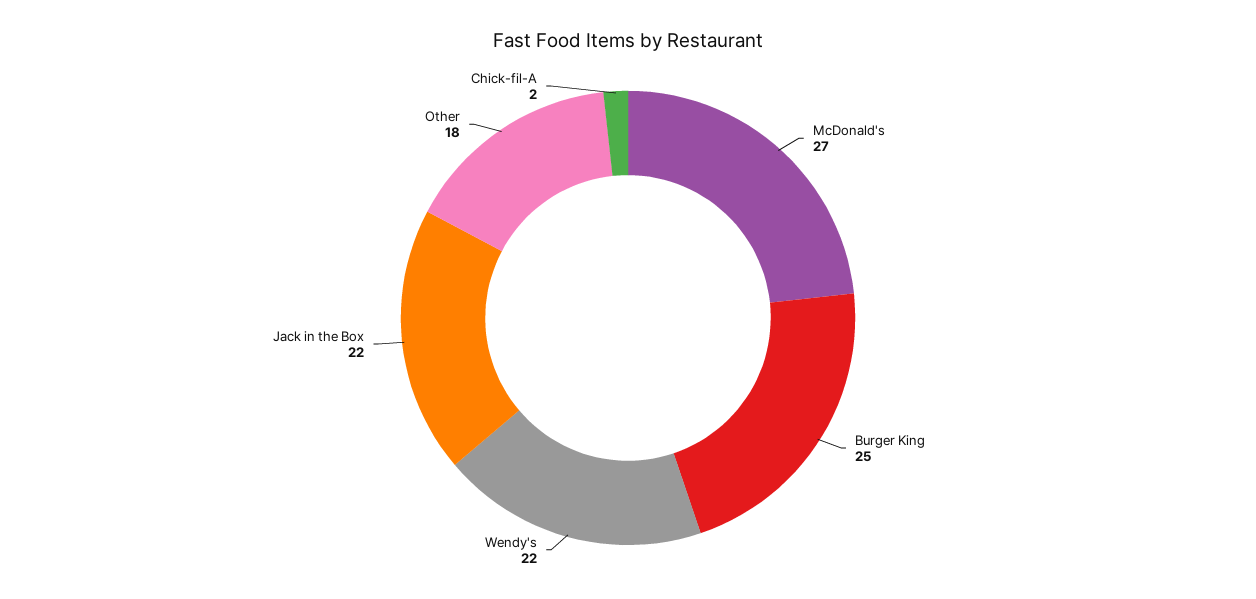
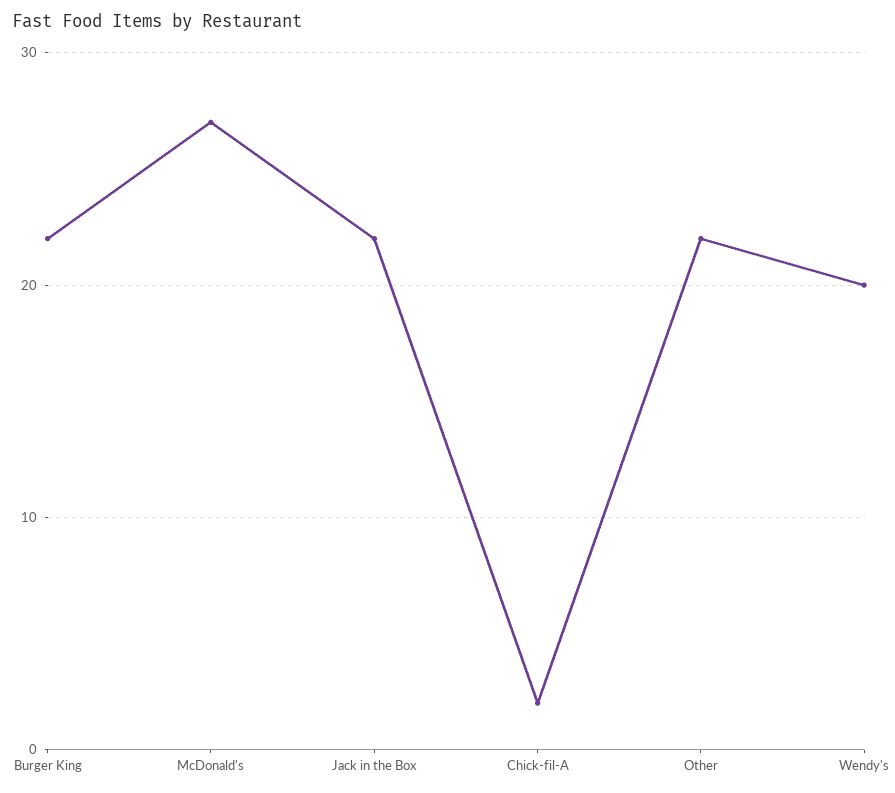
  {
    "McDonald's": 27,
-   "Burger King": 25,
+   "Burger King": 22,
-   "Wendy's": 22,
+   "Wendy's": 20,
    "Jack in the Box": 22,
-   "Other": 18,
+   "Other": 22,
    "Chick-fil-A": 2
  }

